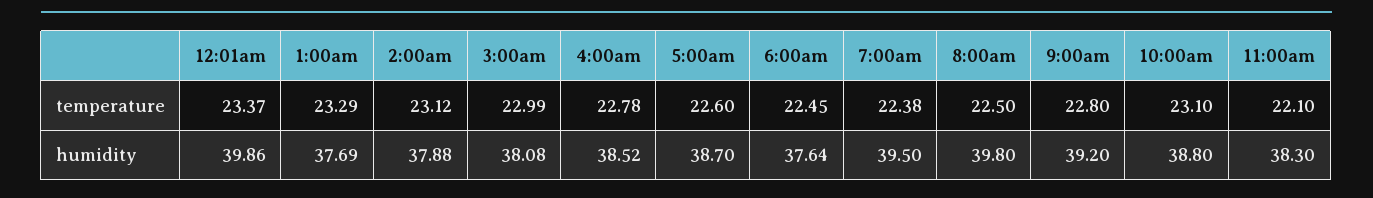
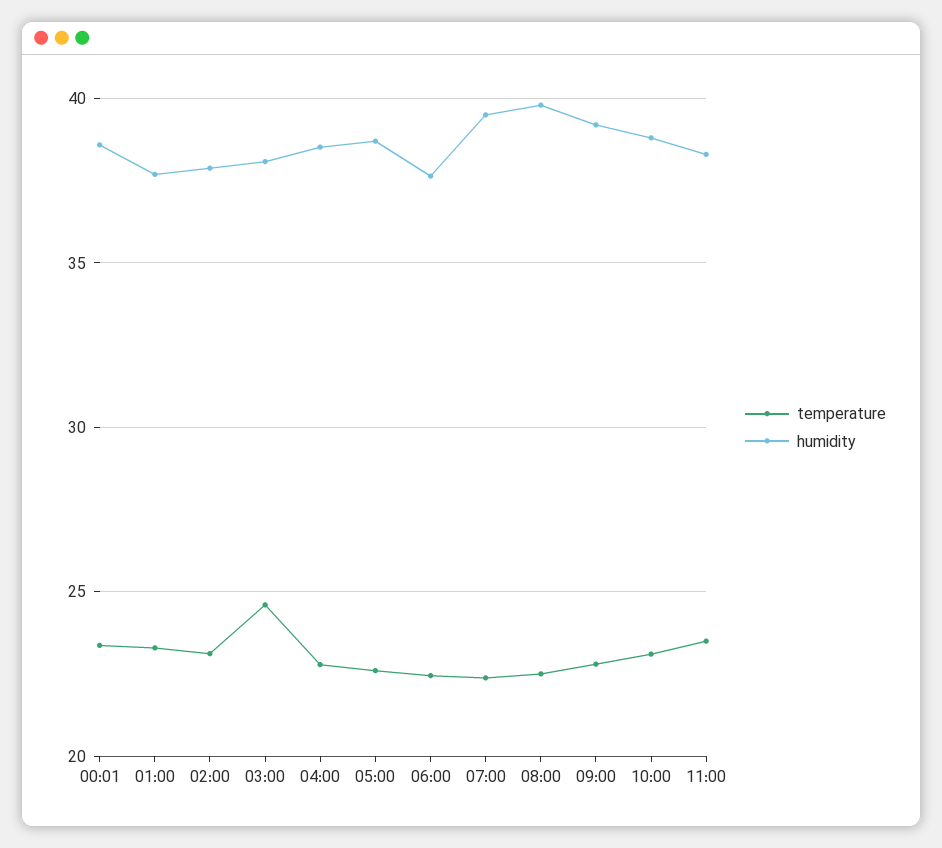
  {
    "temperature": {
      "12:01am": 23.37,
      "1:00am": 23.29,
      "2:00am": 23.12,
-     "3:00am": 22.99,
+     "3:00am": 24.5,
      "4:00am": 22.78,
      "5:00am": 22.6,
      "6:00am": 22.45,
      "7:00am": 22.38,
      "8:00am": 22.5,
      "9:00am": 22.8,
      "10:00am": 23.1,
-     "11:00am": 22.1
+     "11:00am": 23.5
    },
    "humidity": {
-     "12:01am": 39.86,
+     "12:01am": 38.5,
      "1:00am": 37.69,
      "2:00am": 37.88,
      "3:00am": 38.08,
      "4:00am": 38.52,
      "5:00am": 38.7,
      "6:00am": 37.64,
      "7:00am": 39.5,
      "8:00am": 39.8,
      "9:00am": 39.2,
      "10:00am": 38.8,
      "11:00am": 38.3
    }
  }

